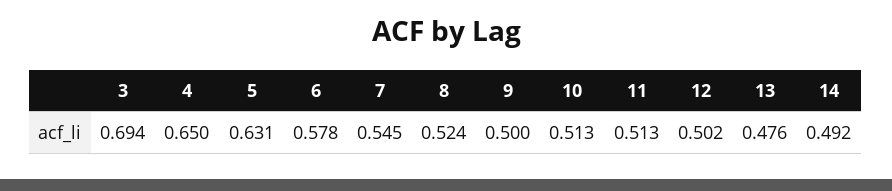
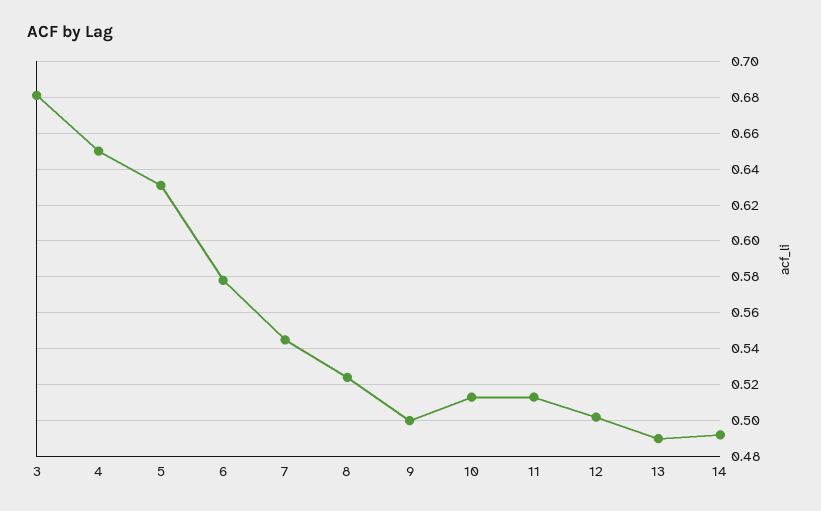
  {
-   "3": 0.694,
+   "3": 0.68,
    "4": 0.65,
    "5": 0.631,
    "6": 0.578,
    "7": 0.545,
    "8": 0.524,
    "9": 0.5,
    "10": 0.513,
    "11": 0.513,
    "12": 0.502,
-   "13": 0.476,
+   "13": 0.49,
    "14": 0.492
  }

